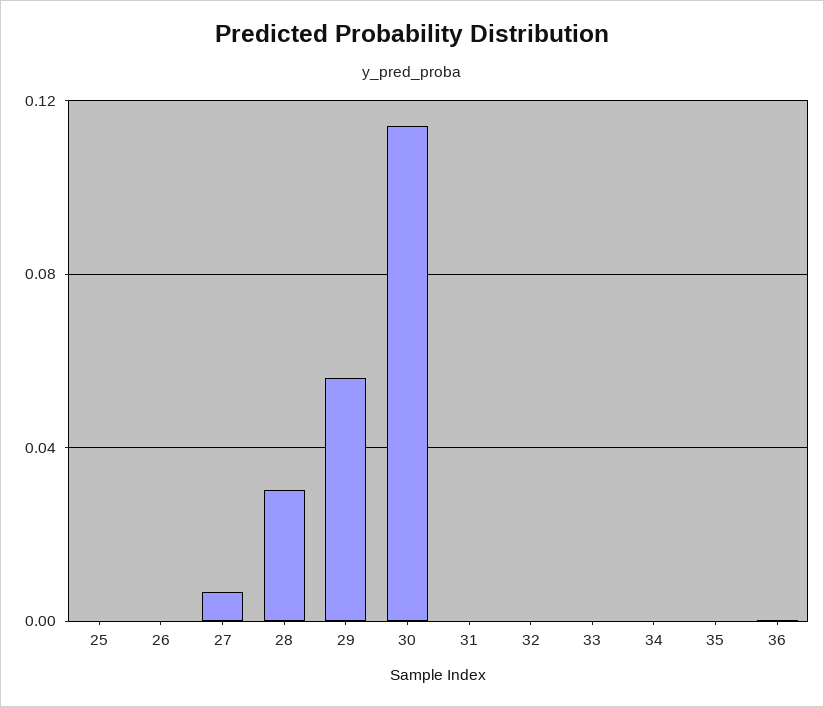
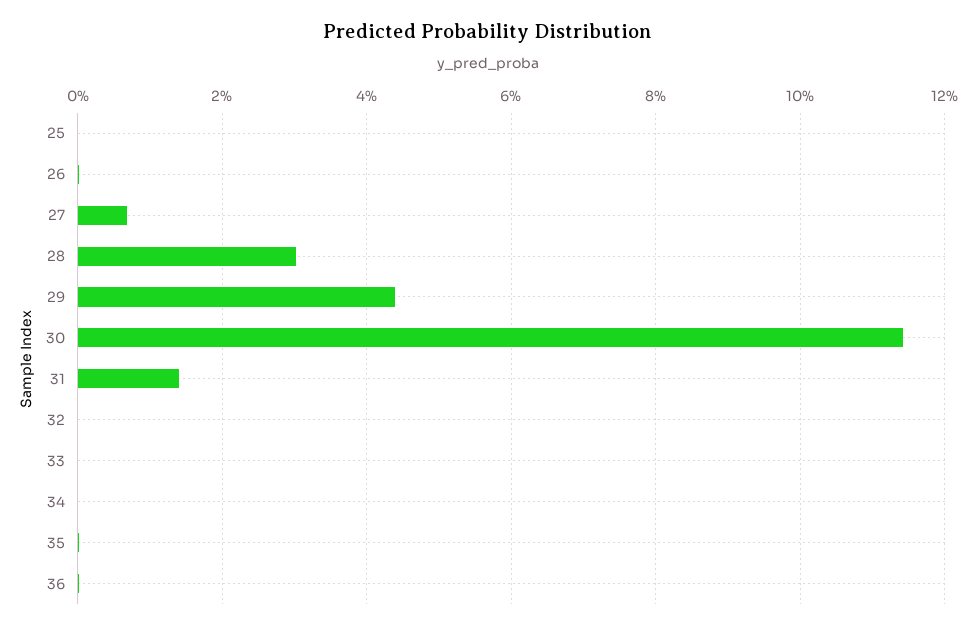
  {
    "25": 0,
    "26": 0,
    "27": 0.006,
    "28": 0.03,
-   "29": 0.055,
+   "29": 0.044,
    "30": 0.114,
-   "31": 0,
+   "31": 0.014,
    "32": 0,
    "33": 0,
    "34": 0,
    "35": 0,
    "36": 0
  }

